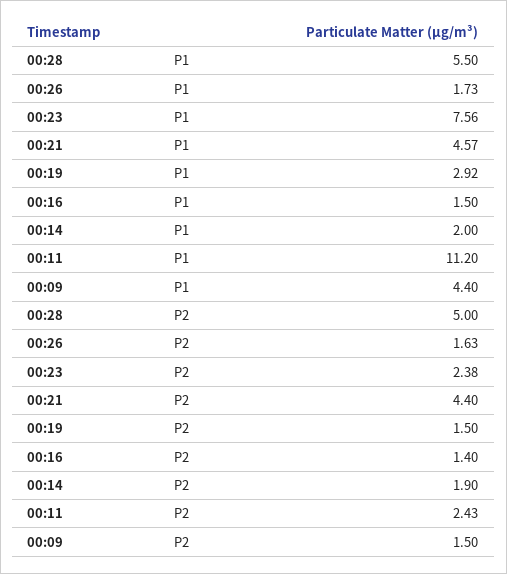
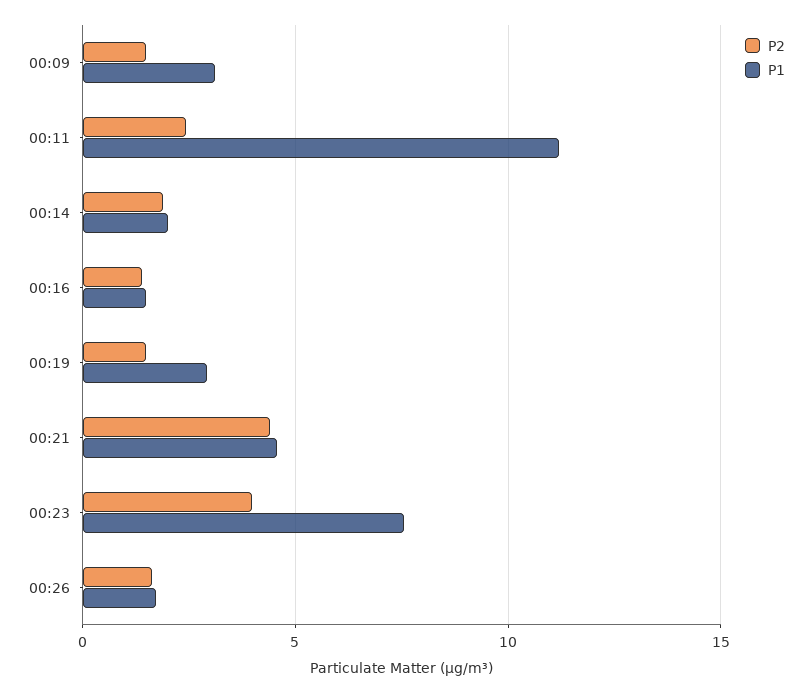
  {
    "P1": {
-     "00:28": 5.5,
      "00:26": 1.73,
      "00:23": 7.56,
      "00:21": 4.57,
      "00:19": 2.92,
      "00:16": 1.5,
      "00:14": 2,
      "00:11": 11.2,
-     "00:09": 4.4
+     "00:09": 3
    },
    "P2": {
-     "00:28": 5,
      "00:26": 1.63,
-     "00:23": 2.38,
+     "00:23": 4,
      "00:21": 4.4,
      "00:19": 1.5,
      "00:16": 1.4,
      "00:14": 1.9,
      "00:11": 2.43,
      "00:09": 1.5
    }
  }

